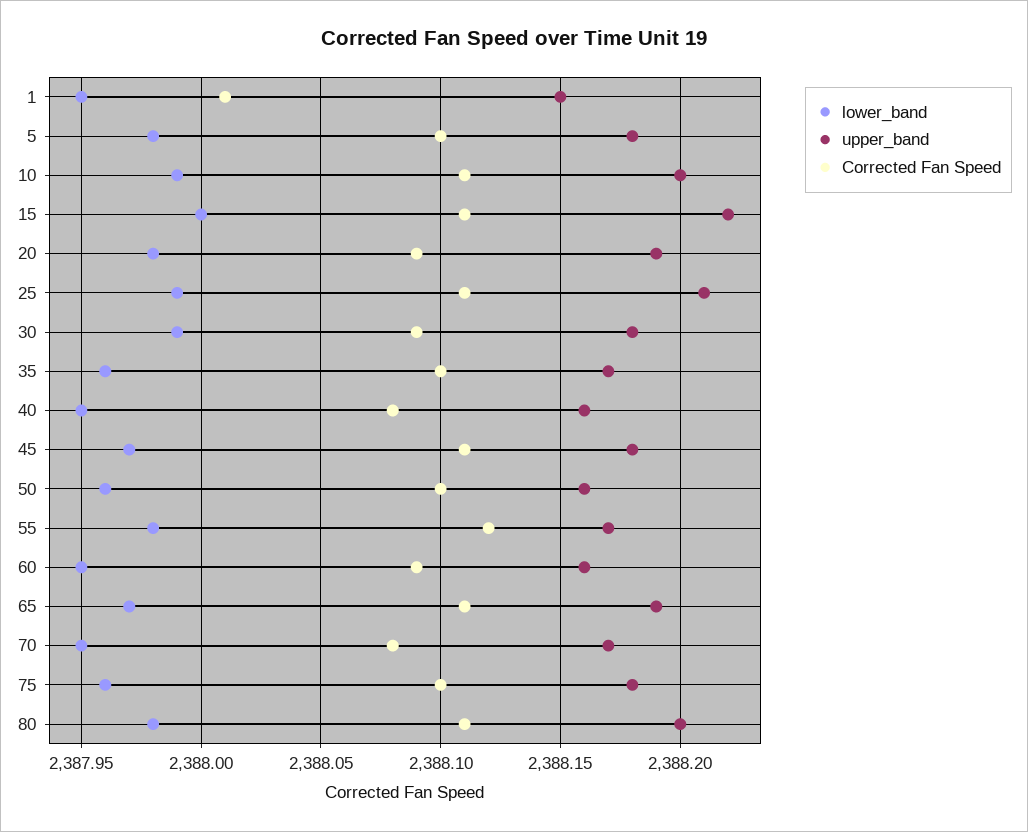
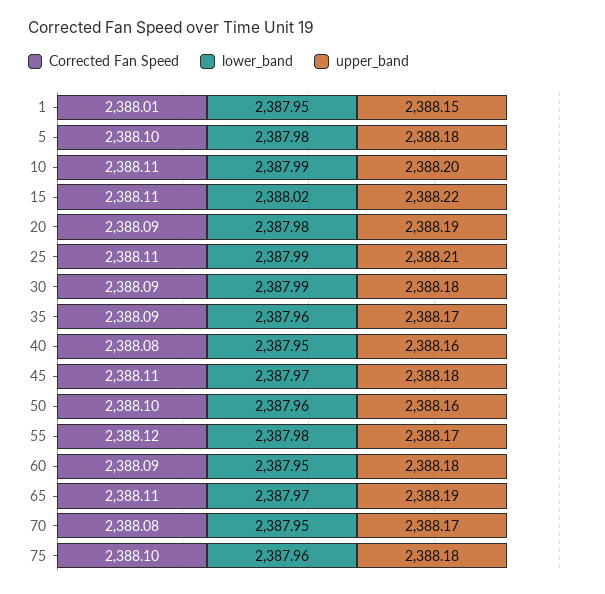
  {
    "lower_band": {
      "1": 2387.95,
      "5": 2387.98,
      "10": 2387.99,
-     "15": 2388,
+     "15": 2388.02,
      "20": 2387.98,
      "25": 2387.99,
      "30": 2387.99,
      "35": 2387.96,
      "40": 2387.95,
      "45": 2387.97,
      "50": 2387.96,
      "55": 2387.98,
      "60": 2387.95,
      "65": 2387.97,
      "70": 2387.95,
-     "75": 2387.96,
+     "75": 2387.96
-     "80": 2387.98
    },
    "upper_band": {
      "1": 2388.15,
      "5": 2388.18,
      "10": 2388.2,
      "15": 2388.22,
      "20": 2388.19,
      "25": 2388.21,
      "30": 2388.18,
      "35": 2388.17,
      "40": 2388.16,
      "45": 2388.18,
      "50": 2388.16,
      "55": 2388.17,
-     "60": 2388.16,
+     "60": 2388.18,
      "65": 2388.19,
      "70": 2388.17,
-     "75": 2388.18,
+     "75": 2388.18
-     "80": 2388.2
    },
    "Corrected Fan Speed": {
      "1": 2388.01,
      "5": 2388.1,
      "10": 2388.11,
      "15": 2388.11,
      "20": 2388.09,
      "25": 2388.11,
      "30": 2388.09,
-     "35": 2388.1,
+     "35": 2388.09,
      "40": 2388.08,
      "45": 2388.11,
      "50": 2388.1,
      "55": 2388.12,
      "60": 2388.09,
      "65": 2388.11,
      "70": 2388.08,
-     "75": 2388.1,
+     "75": 2388.1
-     "80": 2388.11
    }
  }

